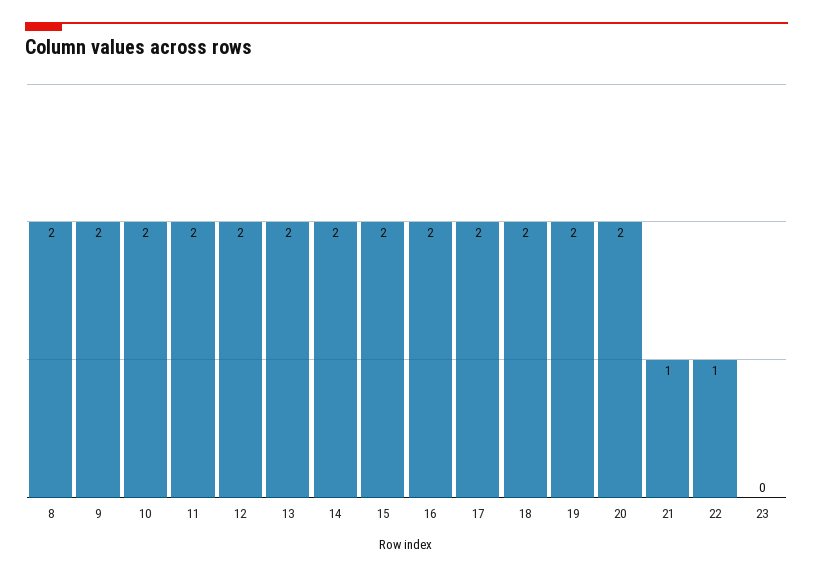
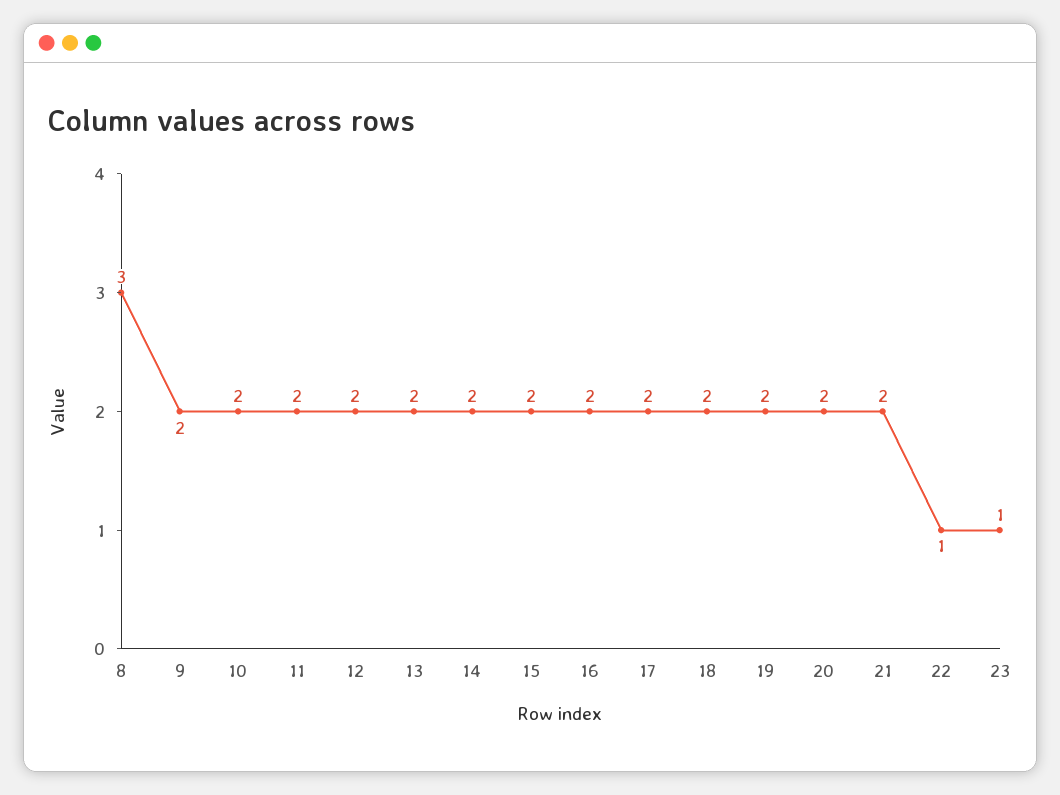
  {
-   "8": 2,
+   "8": 3,
    "9": 2,
    "10": 2,
    "11": 2,
    "12": 2,
    "13": 2,
    "14": 2,
    "15": 2,
    "16": 2,
    "17": 2,
    "18": 2,
    "19": 2,
    "20": 2,
-   "21": 1,
+   "21": 2,
    "22": 1,
-   "23": 0
+   "23": 1
  }

